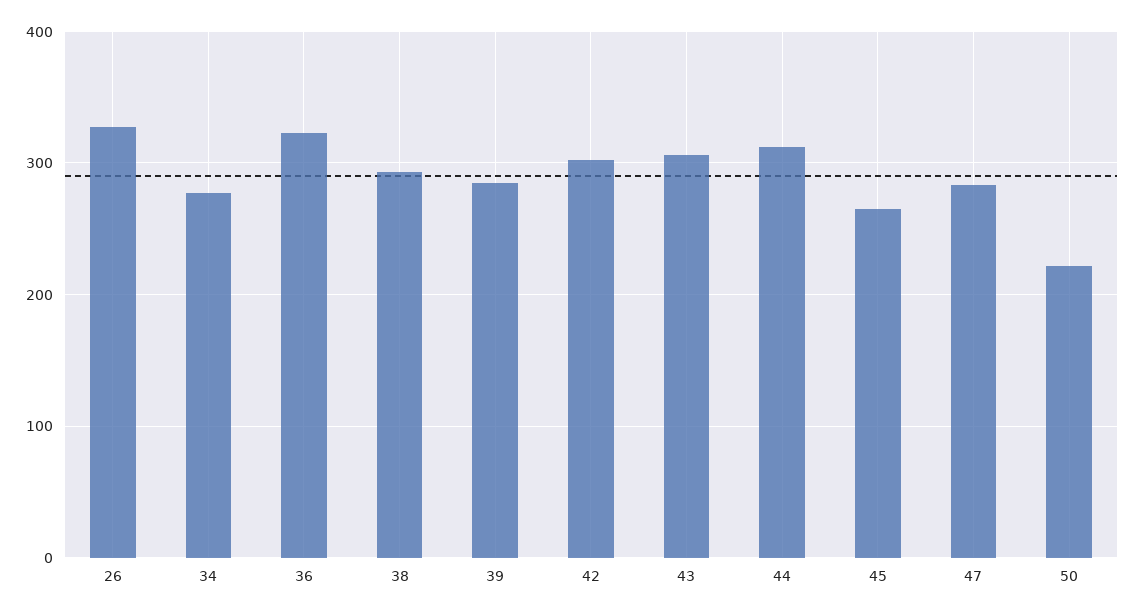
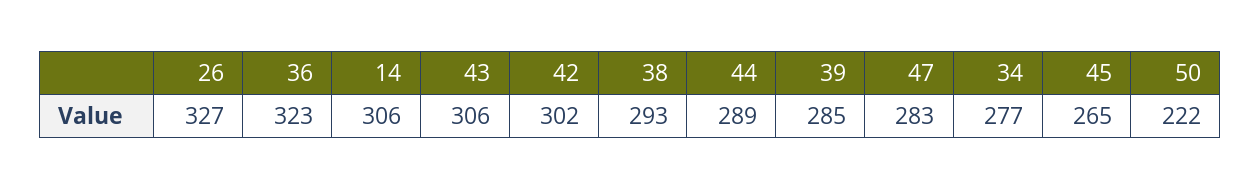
  {
    "26": 327,
    "34": 277,
    "36": 323,
    "38": 293,
    "39": 285,
    "42": 302,
    "43": 306,
-   "44": 310,
+   "44": 289,
    "45": 265,
    "47": 283,
-   "50": 222
+   "50": 222,
+   "14": 306
  }

